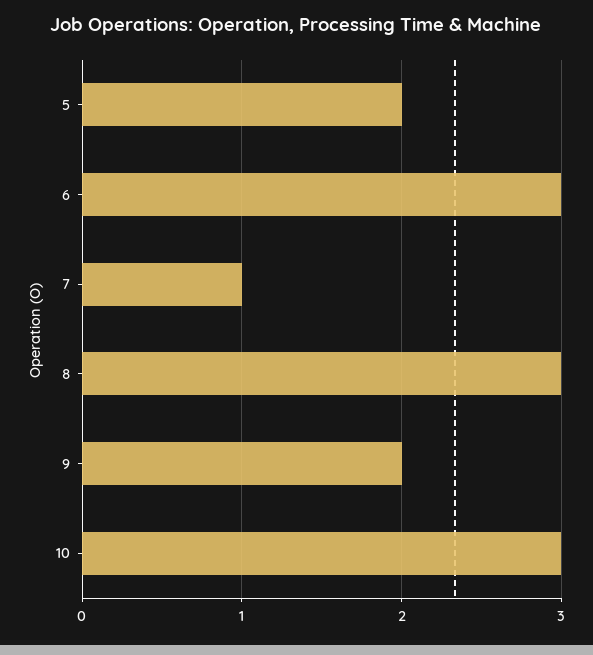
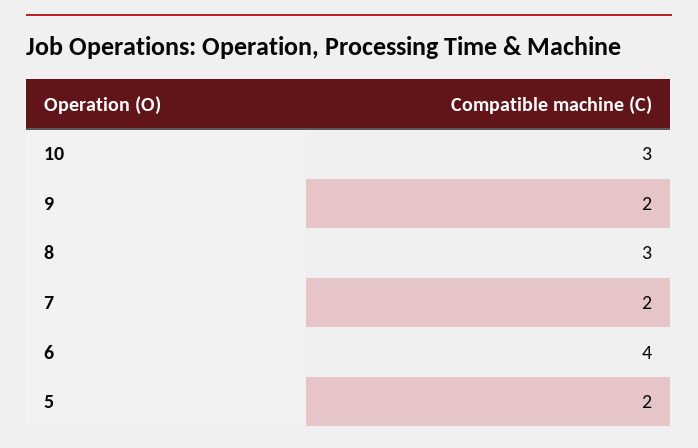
  {
    "5": 2,
-   "6": 3,
+   "6": 4,
-   "7": 1,
+   "7": 2,
    "8": 3,
    "9": 2,
    "10": 3
  }

